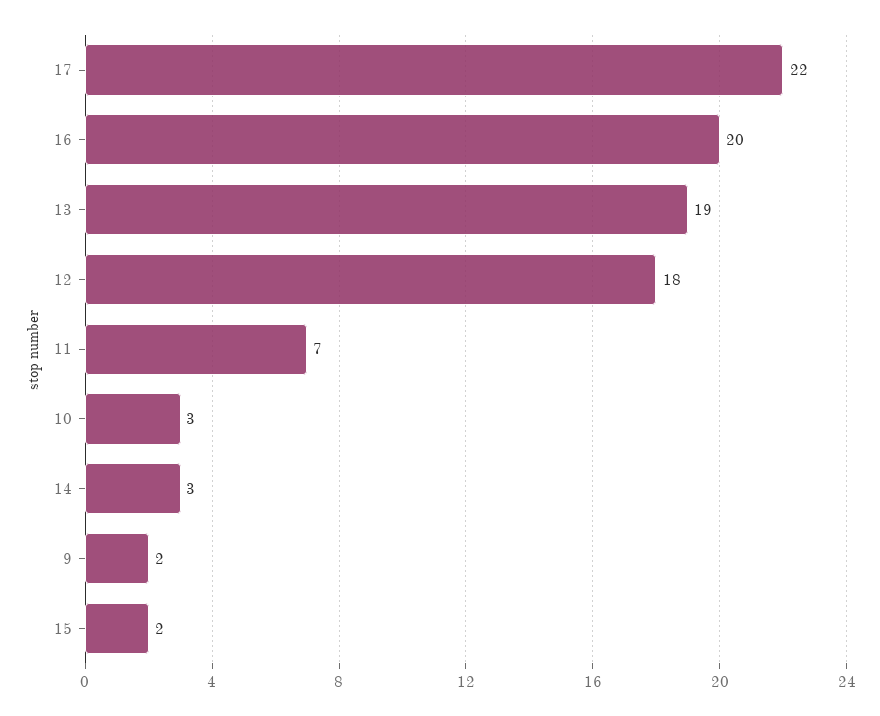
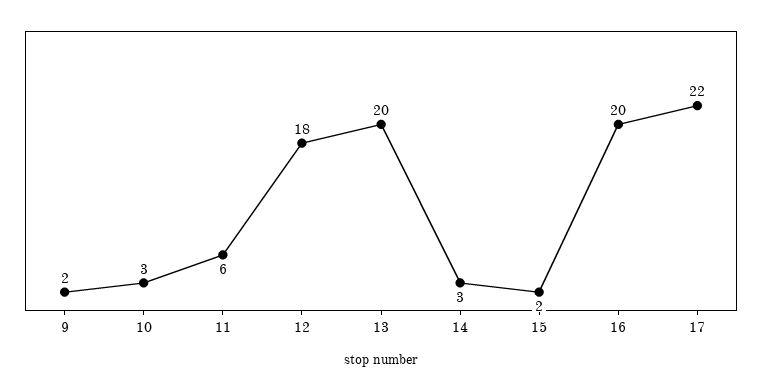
  {
    "17": 22,
    "16": 20,
-   "13": 19,
+   "13": 20,
    "12": 18,
-   "11": 7,
+   "11": 6,
    "10": 3,
    "14": 3,
    "9": 2,
    "15": 2
  }

